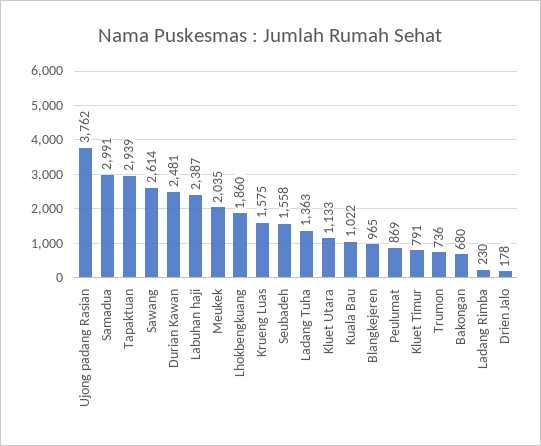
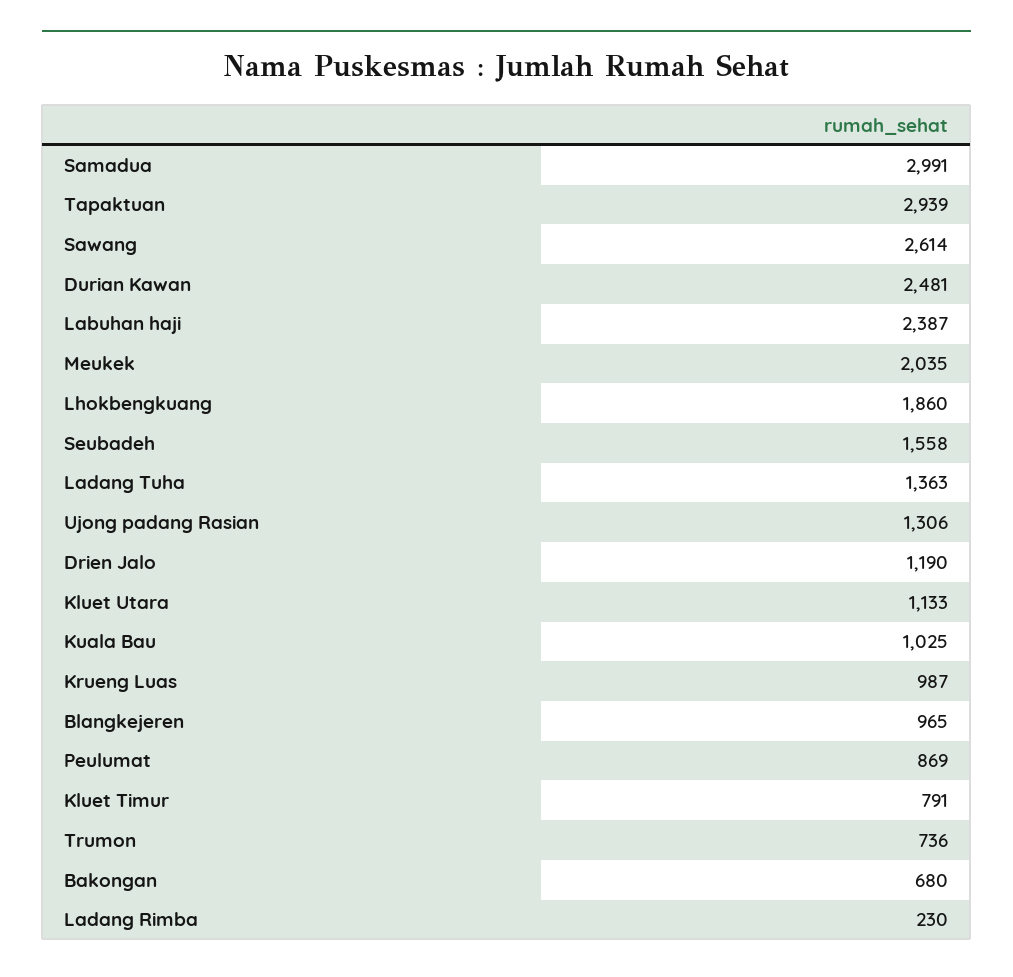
  {
-   "Ujong padang Rasian": 3762,
+   "Ujong padang Rasian": 1306,
    "Samadua": 2991,
    "Tapaktuan": 2939,
    "Sawang": 2614,
    "Durian Kawan": 2481,
    "Labuhan haji": 2387,
    "Meukek": 2035,
    "Lhokbengkuang": 1860,
-   "Krueng Luas": 1575,
+   "Krueng Luas": 987,
    "Seubadeh": 1558,
    "Ladang Tuha": 1363,
    "Kluet Utara": 1133,
-   "Kuala Bau": 1022,
+   "Kuala Bau": 1025,
    "Blangkejeren": 965,
    "Peulumat": 869,
    "Kluet Timur": 791,
    "Trumon": 736,
    "Bakongan": 680,
    "Ladang Rimba": 230,
-   "Drien Jalo": 178
+   "Drien Jalo": 1190
  }

